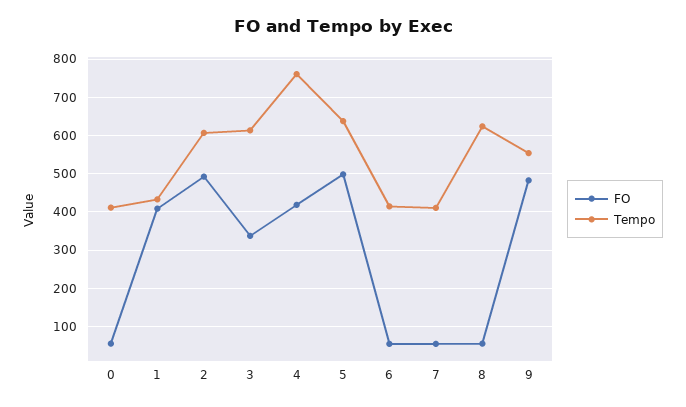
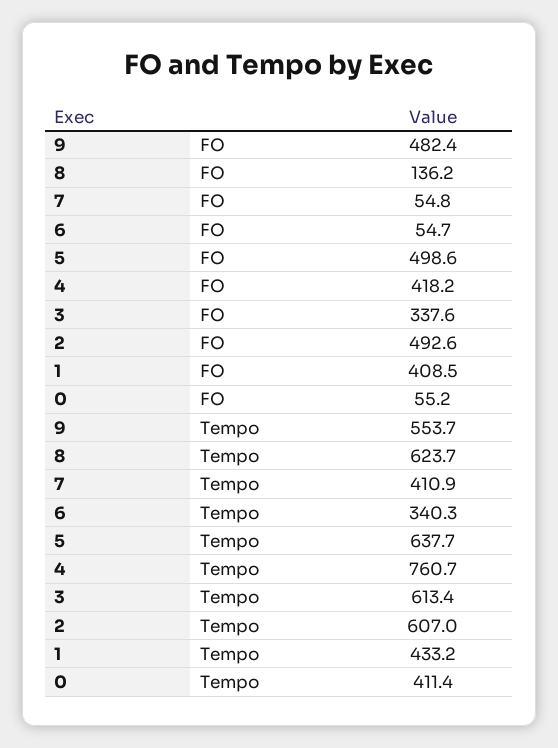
  {
    "FO": {
      "0": 55.2,
      "1": 408.5,
      "2": 492.6,
      "3": 337.6,
      "4": 418.2,
      "5": 498.6,
      "6": 54.7,
      "7": 54.8,
-     "8": 60,
+     "8": 136.2,
      "9": 482.4
    },
    "Tempo": {
      "0": 411.4,
      "1": 433.2,
      "2": 607,
      "3": 613.4,
      "4": 760.7,
      "5": 637.7,
-     "6": 420,
+     "6": 340.3,
      "7": 410.9,
      "8": 623.7,
      "9": 553.7
    }
  }

